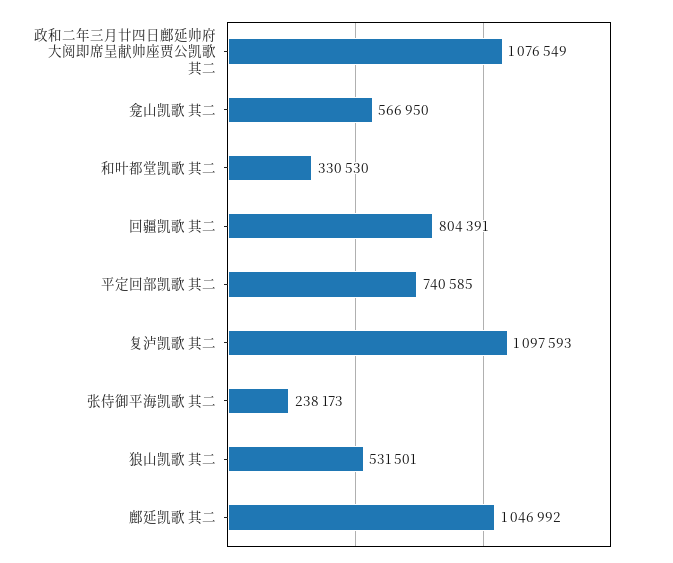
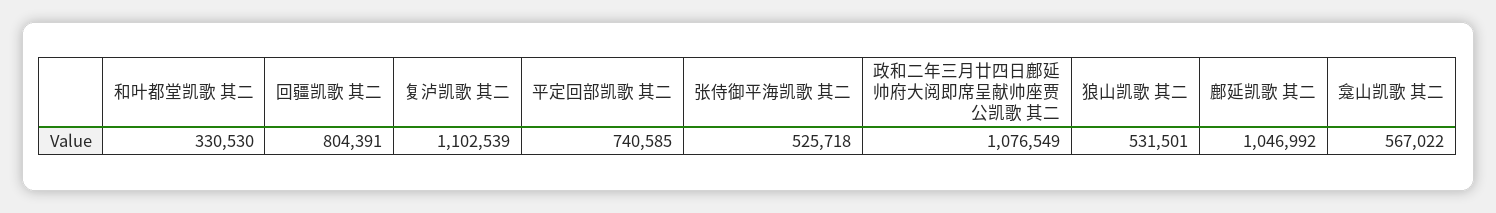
  {
    "政和二年三月廿四日鄜延帅府大阅即席呈献帅座贾公凯歌 其二": 1076549,
-   "龛山凯歌 其二": 566950,
+   "龛山凯歌 其二": 567022,
    "和叶都堂凯歌 其二": 330530,
    "回疆凯歌 其二": 804391,
    "平定回部凯歌 其二": 740585,
-   "复泸凯歌 其二": 1097593,
+   "复泸凯歌 其二": 1102539,
-   "张侍御平海凯歌 其二": 238173,
+   "张侍御平海凯歌 其二": 525718,
    "狼山凯歌 其二": 531501,
    "鄜延凯歌 其二": 1046992
  }

